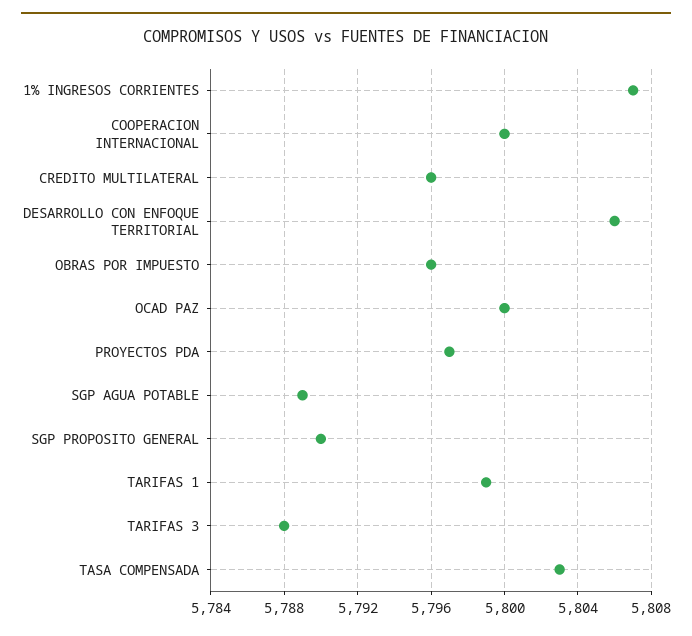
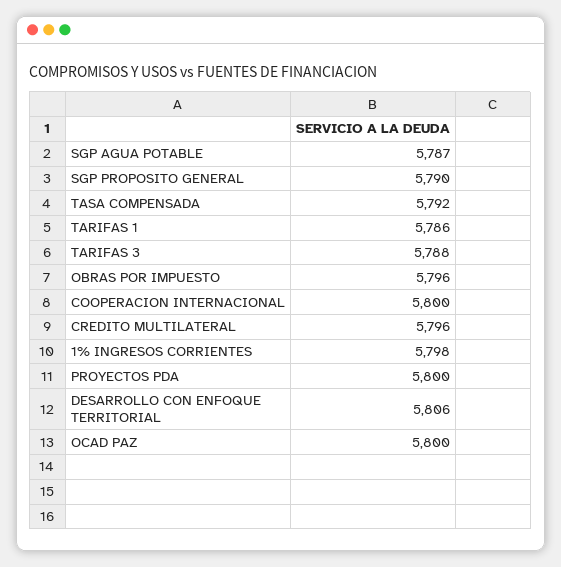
  {
-   "1% INGRESOS CORRIENTES": 5807,
+   "1% INGRESOS CORRIENTES": 5798,
    "COOPERACION INTERNACIONAL": 5800,
    "CREDITO MULTILATERAL": 5796,
    "DESARROLLO CON ENFOQUE TERRITORIAL": 5806,
    "OBRAS POR IMPUESTO": 5796,
    "OCAD PAZ": 5800,
-   "PROYECTOS PDA": 5797,
+   "PROYECTOS PDA": 5800,
-   "SGP AGUA POTABLE": 5789,
+   "SGP AGUA POTABLE": 5787,
    "SGP PROPOSITO GENERAL": 5790,
-   "TARIFAS 1": 5799,
+   "TARIFAS 1": 5786,
    "TARIFAS 3": 5788,
-   "TASA COMPENSADA": 5803
+   "TASA COMPENSADA": 5792
  }

